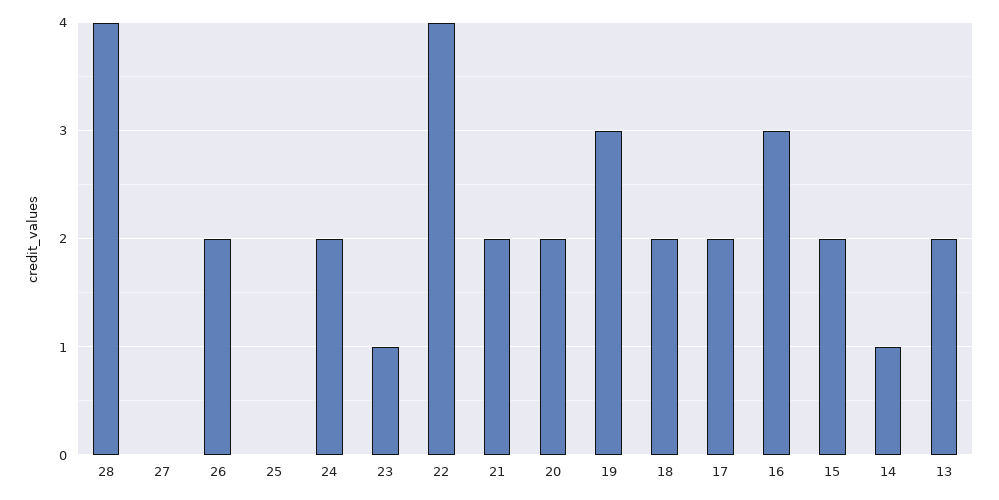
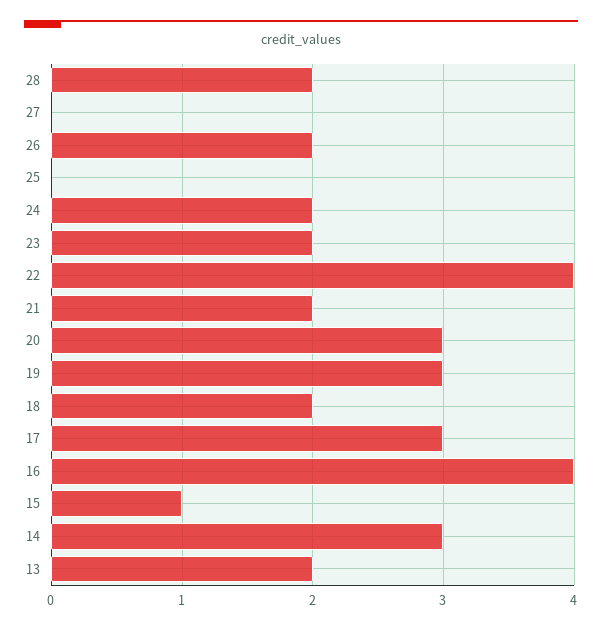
  {
-   "28": 4,
+   "28": 2,
    "27": 0,
    "26": 2,
    "25": 0,
    "24": 2,
-   "23": 1,
+   "23": 2,
    "22": 4,
    "21": 2,
-   "20": 2,
+   "20": 3,
    "19": 3,
    "18": 2,
-   "17": 2,
+   "17": 3,
-   "16": 3,
+   "16": 4,
-   "15": 2,
+   "15": 1,
-   "14": 1,
+   "14": 3,
    "13": 2
  }

